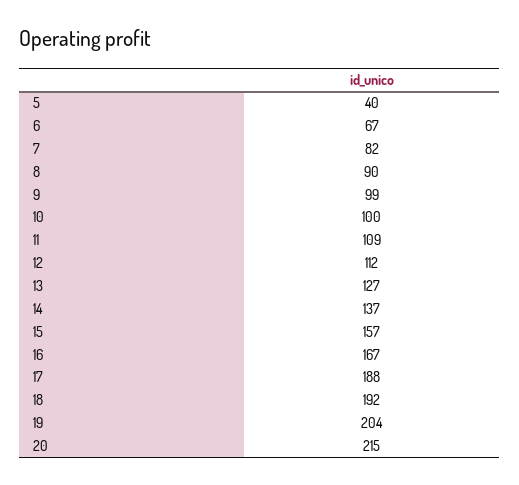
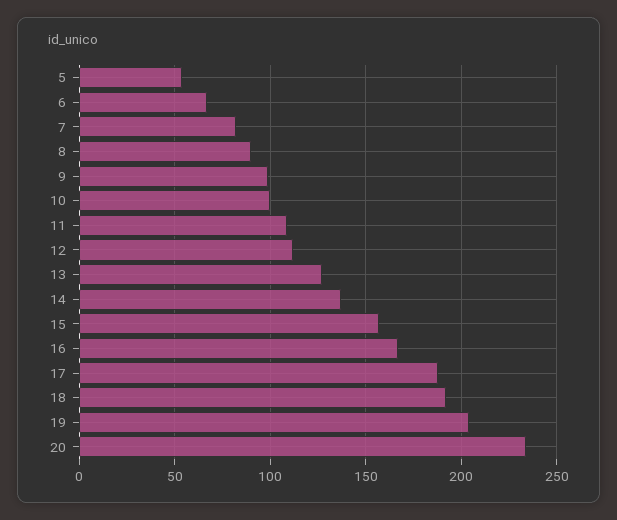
  {
-   "5": 40,
+   "5": 55,
    "6": 67,
    "7": 82,
    "8": 90,
    "9": 99,
    "10": 100,
    "11": 109,
    "12": 112,
    "13": 127,
    "14": 137,
    "15": 157,
    "16": 167,
    "17": 188,
    "18": 192,
    "19": 204,
-   "20": 215
+   "20": 235
  }

